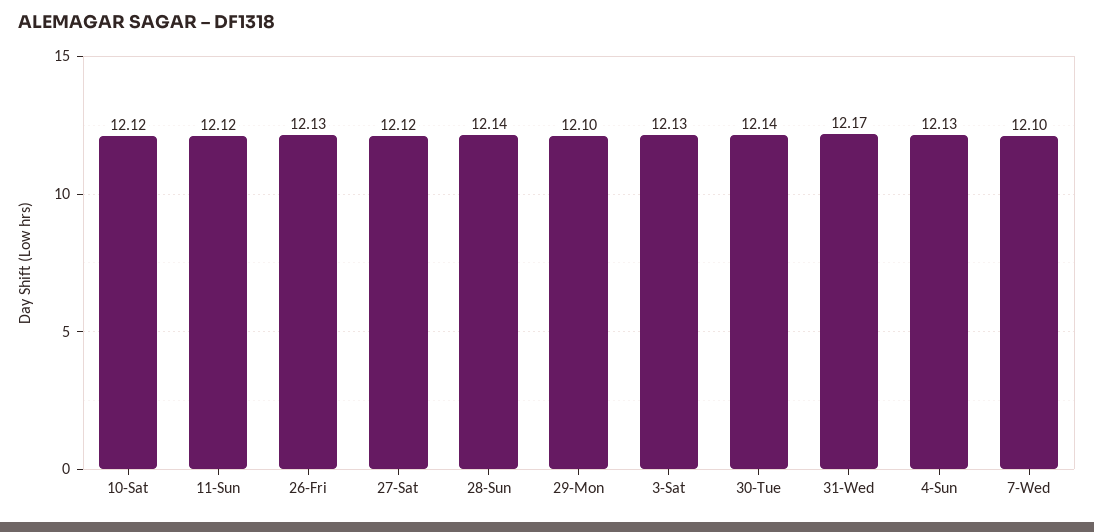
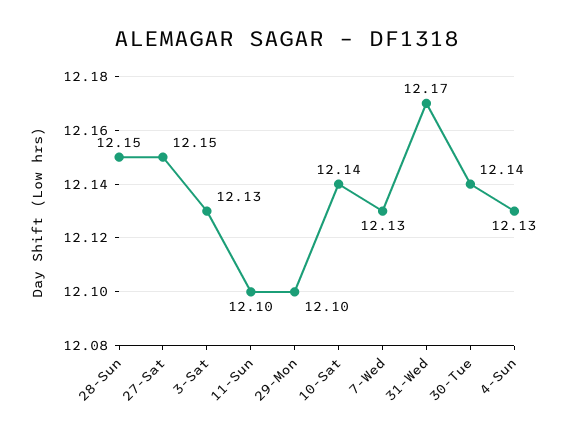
  {
-   "10-Sat": 12.12,
+   "10-Sat": 12.14,
-   "11-Sun": 12.12,
+   "11-Sun": 12.1,
-   "26-Fri": 12.13,
-   "27-Sat": 12.12,
+   "27-Sat": 12.15,
-   "28-Sun": 12.14,
+   "28-Sun": 12.15,
    "29-Mon": 12.1,
    "3-Sat": 12.13,
    "30-Tue": 12.14,
    "31-Wed": 12.17,
    "4-Sun": 12.13,
-   "7-Wed": 12.1
+   "7-Wed": 12.13
  }

